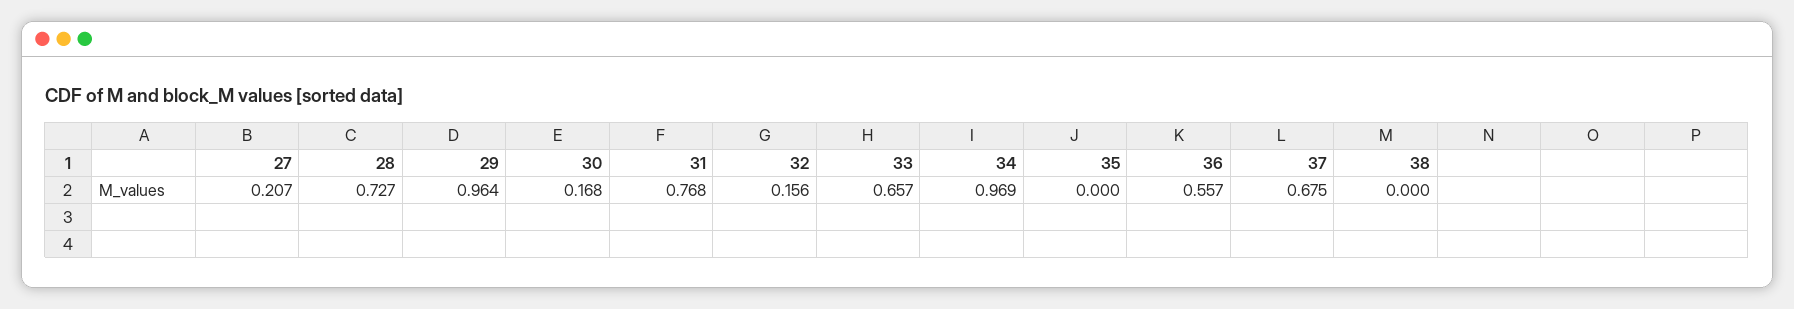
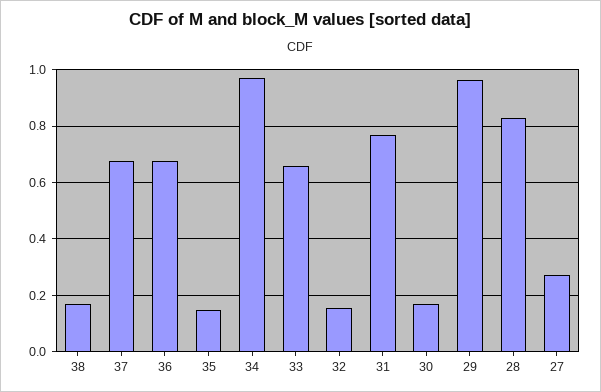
  {
-   "27": 0.207,
+   "27": 0.275,
-   "28": 0.727,
+   "28": 0.825,
    "29": 0.964,
    "30": 0.168,
    "31": 0.768,
    "32": 0.156,
    "33": 0.657,
    "34": 0.969,
-   "35": 0,
+   "35": 0.15,
-   "36": 0.557,
+   "36": 0.675,
    "37": 0.675,
-   "38": 0
+   "38": 0.175
  }

